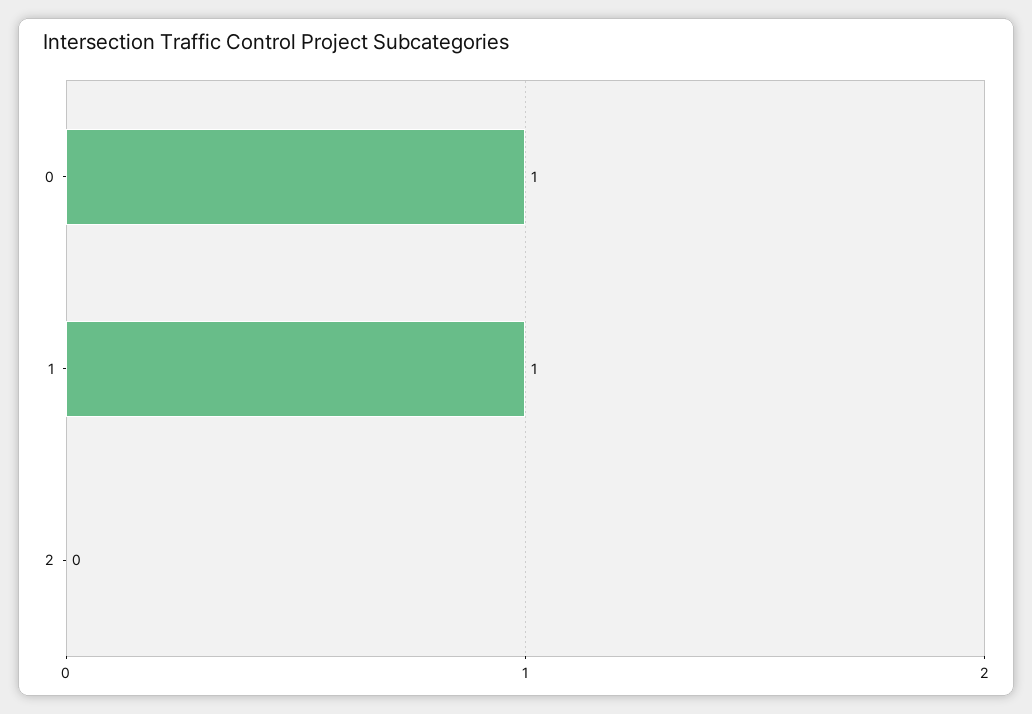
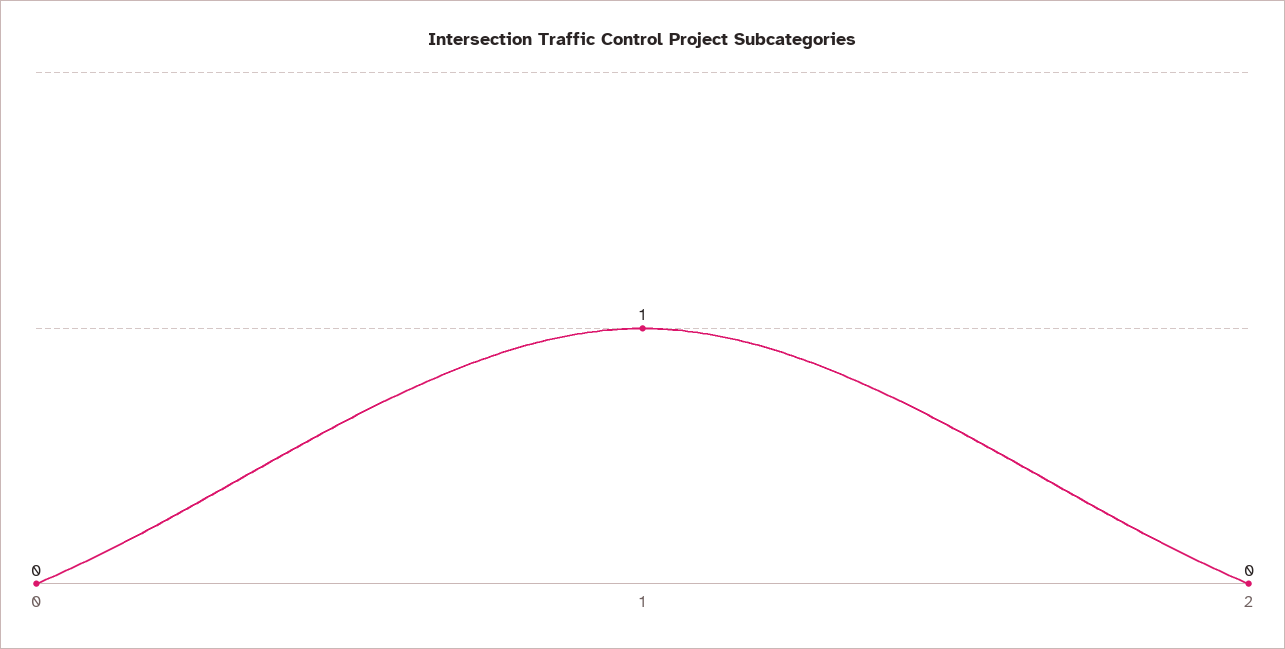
  {
-   "0": 1,
+   "0": 0,
    "1": 1,
    "2": 0
  }

